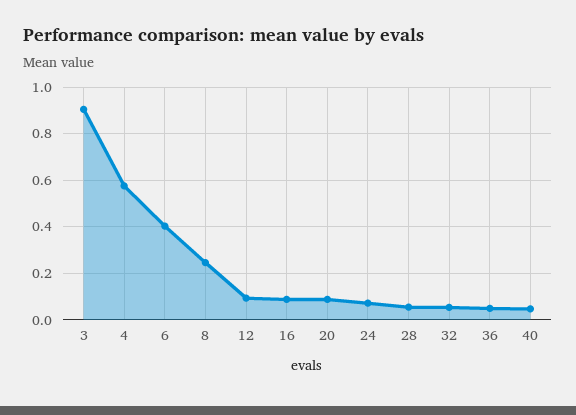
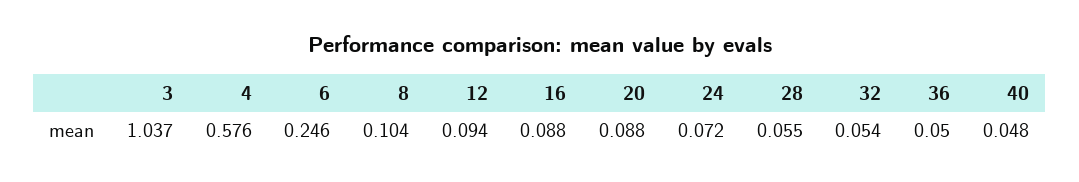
  {
-   "3": 0.9,
+   "3": 1.037,
    "4": 0.576,
-   "6": 0.4,
+   "6": 0.246,
-   "8": 0.25,
+   "8": 0.104,
    "12": 0.094,
    "16": 0.088,
    "20": 0.088,
    "24": 0.072,
    "28": 0.055,
    "32": 0.054,
    "36": 0.05,
    "40": 0.048
  }

